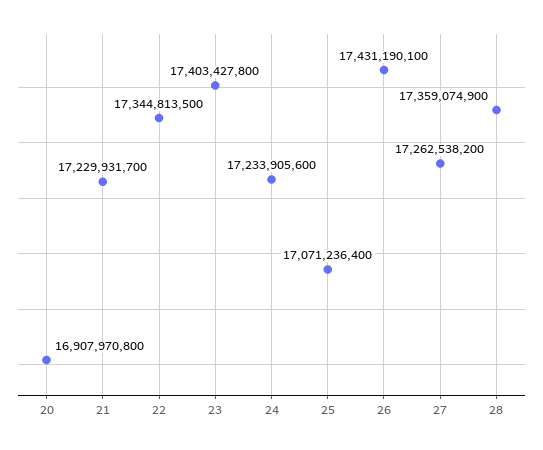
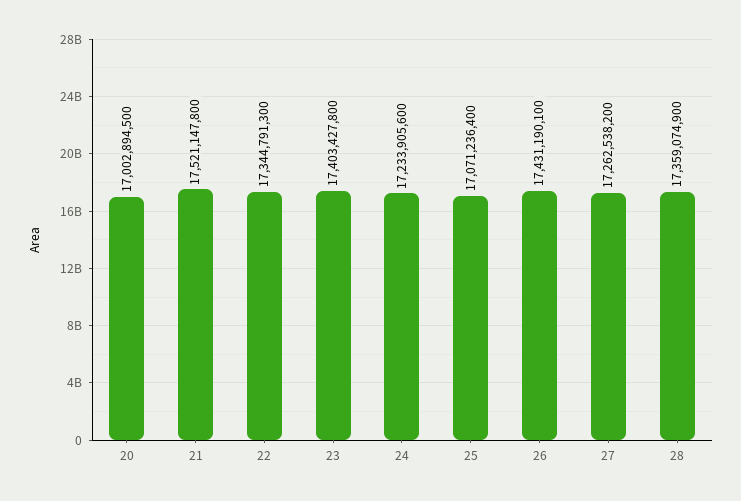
  {
-   "20": 16907970800,
+   "20": 17002894500,
-   "21": 17229931700,
+   "21": 17521147800,
-   "22": 17344813500,
+   "22": 17344791300,
    "23": 17403427800,
    "24": 17233905600,
    "25": 17071236400,
    "26": 17431190100,
    "27": 17262538200,
    "28": 17359074900
  }

